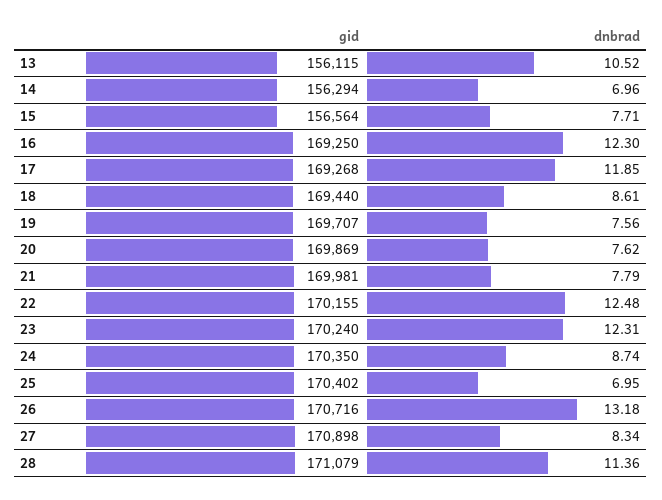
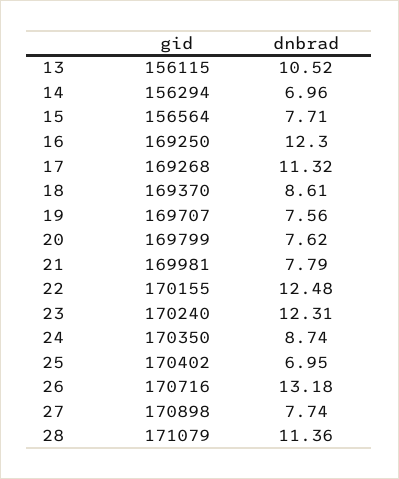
  {
    "gid": {
      "13": 156115,
      "14": 156294,
      "15": 156564,
      "16": 169250,
      "17": 169268,
-     "18": 169440,
+     "18": 169370,
      "19": 169707,
-     "20": 169869,
+     "20": 169799,
      "21": 169981,
      "22": 170155,
      "23": 170240,
      "24": 170350,
      "25": 170402,
      "26": 170716,
      "27": 170898,
      "28": 171079
    },
    "dnbrad": {
      "13": 10.52,
      "14": 6.96,
      "15": 7.71,
      "16": 12.3,
-     "17": 11.85,
+     "17": 11.32,
      "18": 8.61,
      "19": 7.56,
      "20": 7.62,
      "21": 7.79,
      "22": 12.48,
      "23": 12.31,
      "24": 8.74,
      "25": 6.95,
      "26": 13.18,
-     "27": 8.34,
+     "27": 7.74,
      "28": 11.36
    }
  }

